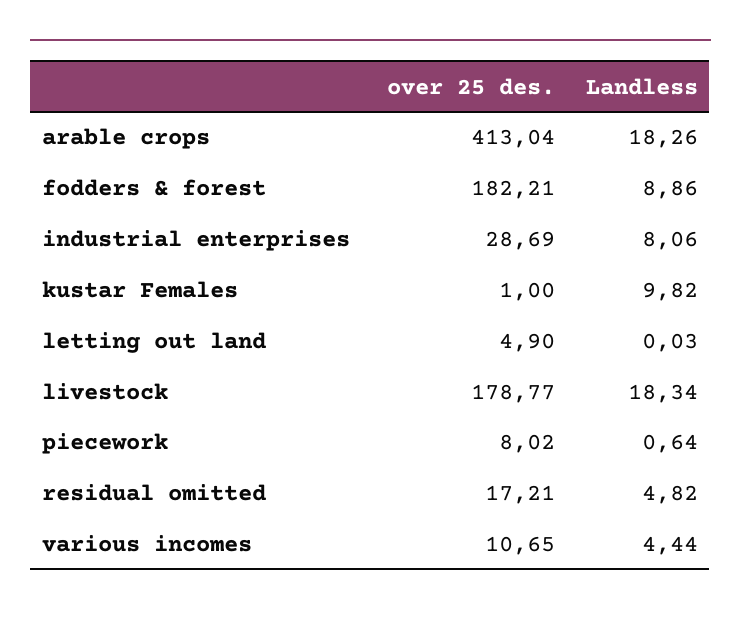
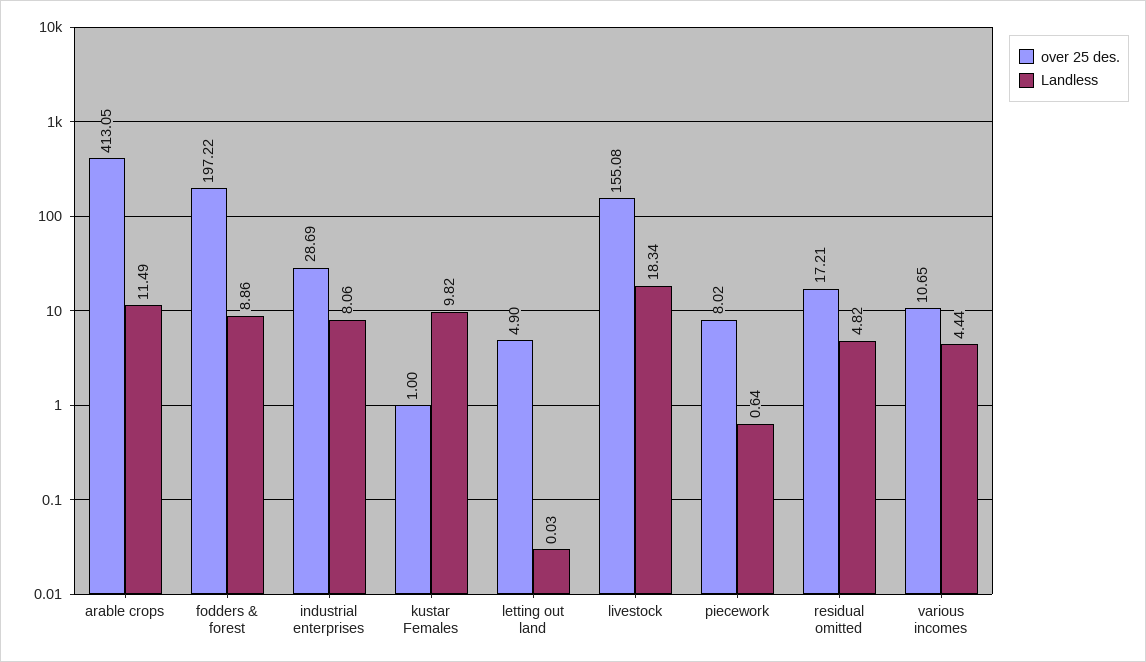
  {
    "over 25 des.": {
-     "arable crops": 413.04,
+     "arable crops": 413.05,
-     "fodders & forest": 182.21,
+     "fodders & forest": 197.22,
      "industrial enterprises": 28.69,
      "kustar Females": 1,
      "letting out land": 4.9,
-     "livestock": 178.77,
+     "livestock": 155.08,
      "piecework": 8.02,
      "residual omitted": 17.21,
      "various incomes": 10.65
    },
    "Landless": {
-     "arable crops": 18.26,
+     "arable crops": 11.49,
      "fodders & forest": 8.86,
      "industrial enterprises": 8.06,
      "kustar Females": 9.82,
      "letting out land": 0.03,
      "livestock": 18.34,
      "piecework": 0.64,
      "residual omitted": 4.82,
      "various incomes": 4.44
    }
  }

